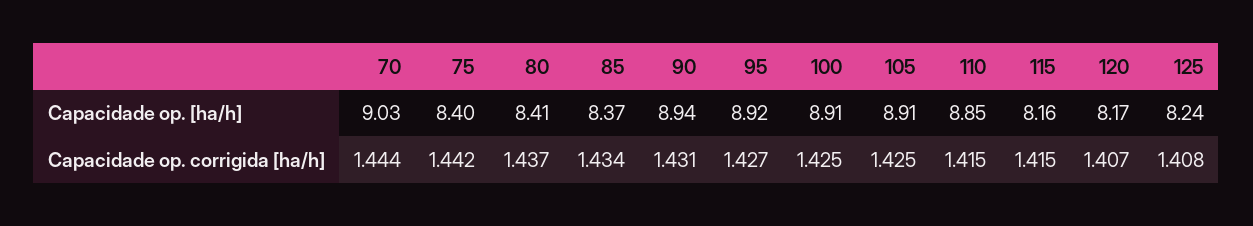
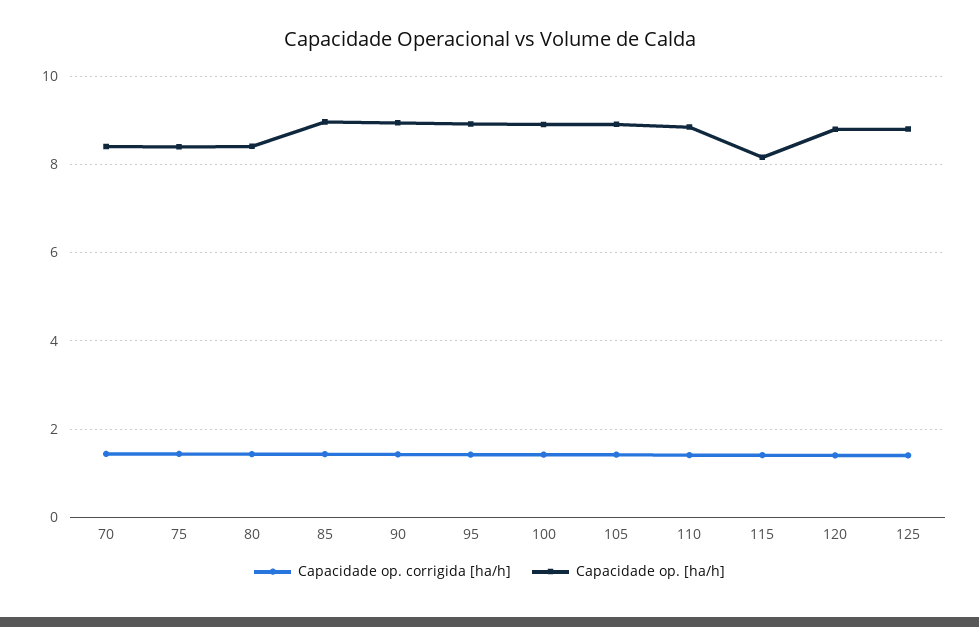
  {
    "Capacidade op. [ha/h]": {
-     "70": 9.03,
+     "70": 8.4,
      "75": 8.4,
      "80": 8.41,
-     "85": 8.37,
+     "85": 9,
      "90": 8.94,
      "95": 8.92,
      "100": 8.91,
      "105": 8.91,
      "110": 8.85,
      "115": 8.16,
-     "120": 8.17,
+     "120": 8.8,
-     "125": 8.24
+     "125": 8.8
    },
    "Capacidade op. corrigida [ha/h]": {
      "70": 1.444,
      "75": 1.442,
      "80": 1.437,
      "85": 1.434,
      "90": 1.431,
      "95": 1.427,
      "100": 1.425,
      "105": 1.425,
      "110": 1.415,
      "115": 1.415,
      "120": 1.407,
      "125": 1.408
    }
  }

